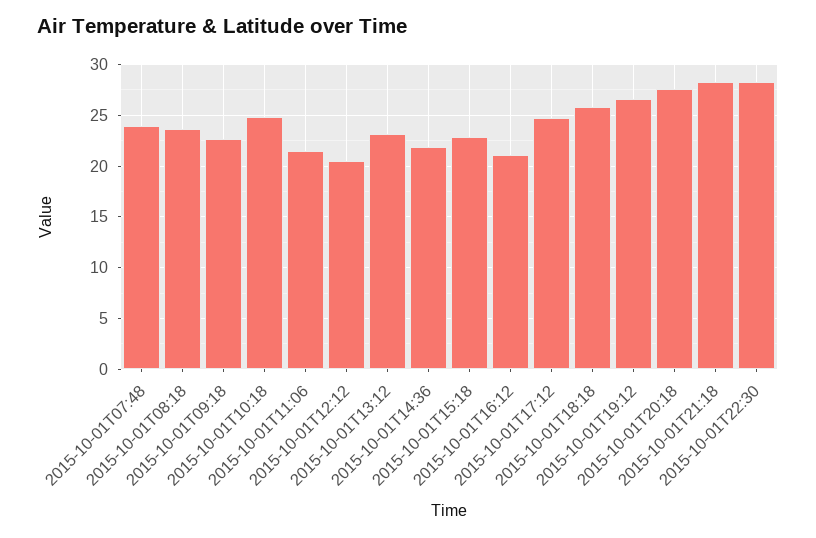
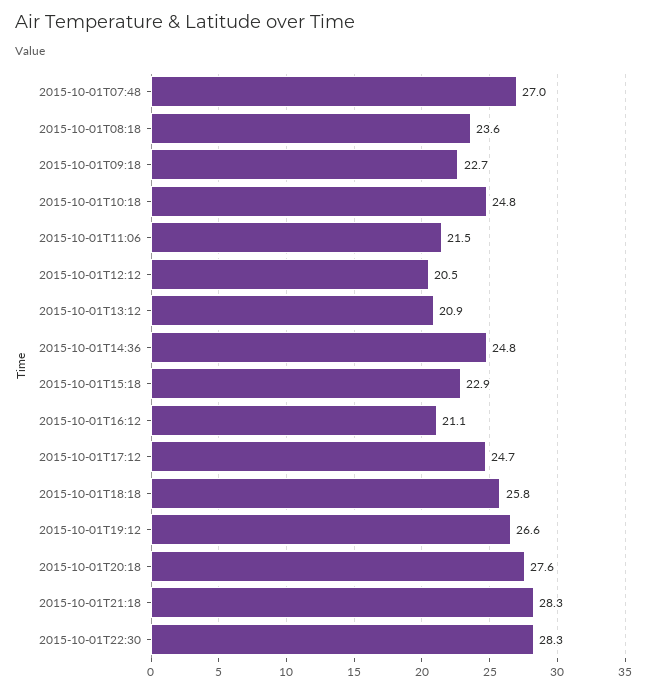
  {
-   "2015-10-01T07:48": 24,
+   "2015-10-01T07:48": 27,
    "2015-10-01T08:18": 23.6,
    "2015-10-01T09:18": 22.7,
    "2015-10-01T10:18": 24.8,
    "2015-10-01T11:06": 21.5,
    "2015-10-01T12:12": 20.5,
-   "2015-10-01T13:12": 23,
+   "2015-10-01T13:12": 20.9,
-   "2015-10-01T14:36": 22,
+   "2015-10-01T14:36": 24.8,
    "2015-10-01T15:18": 22.9,
    "2015-10-01T16:12": 21.1,
    "2015-10-01T17:12": 24.7,
    "2015-10-01T18:18": 25.8,
    "2015-10-01T19:12": 26.6,
    "2015-10-01T20:18": 27.6,
    "2015-10-01T21:18": 28.3,
    "2015-10-01T22:30": 28.3
  }

